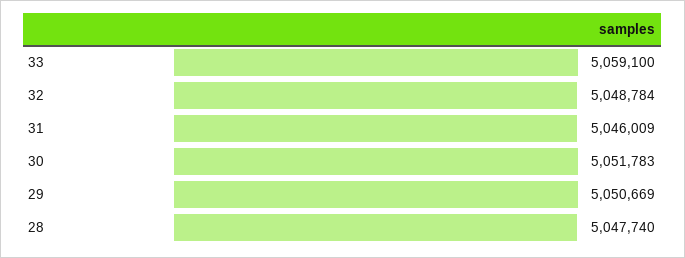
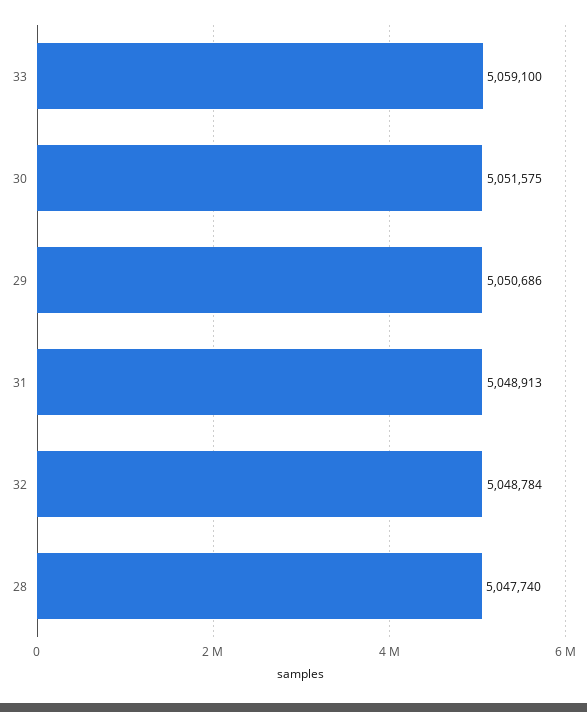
  {
    "33": 5059100,
    "32": 5048784,
-   "31": 5046009,
+   "31": 5048913,
-   "30": 5051783,
+   "30": 5051575,
-   "29": 5050669,
+   "29": 5050686,
    "28": 5047740
  }

